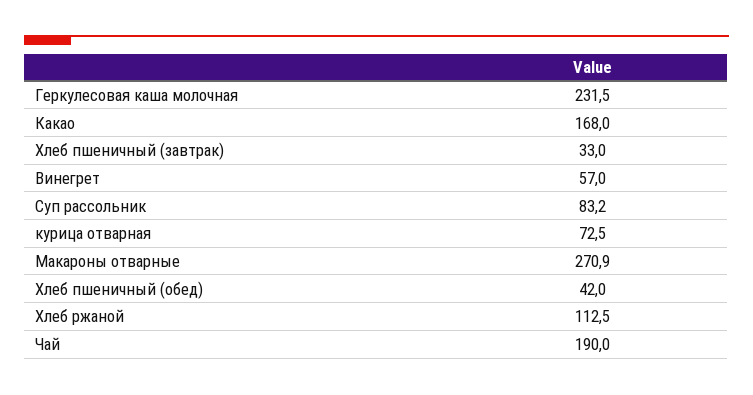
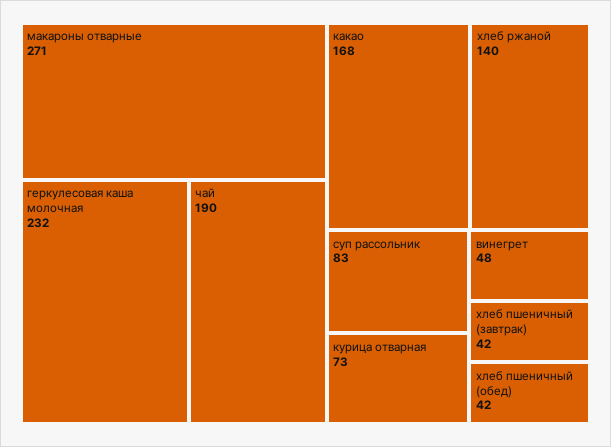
  {
    "Геркулесовая каша молочная": 231.5,
    "Какао": 168,
-   "Хлеб пшеничный (завтрак)": 33,
+   "Хлеб пшеничный (завтрак)": 42,
-   "Винегрет": 57,
+   "Винегрет": 48,
    "Суп рассольник": 83.2,
    "курица отварная": 72.5,
    "Макароны отварные": 270.9,
    "Хлеб пшеничный (обед)": 42,
-   "Хлеб ржаной": 112.5,
+   "Хлеб ржаной": 140,
    "Чай": 190
  }

